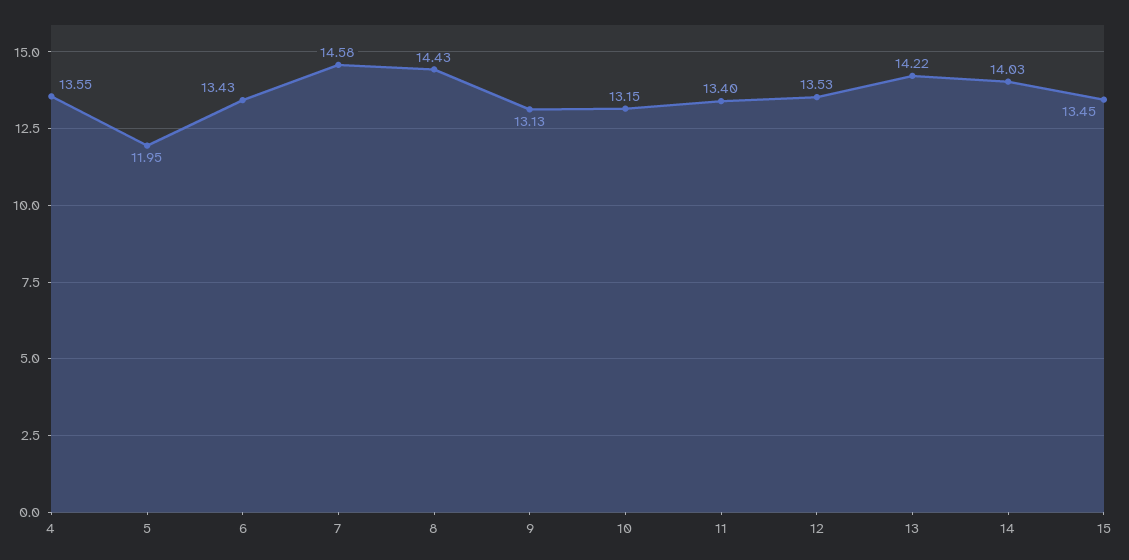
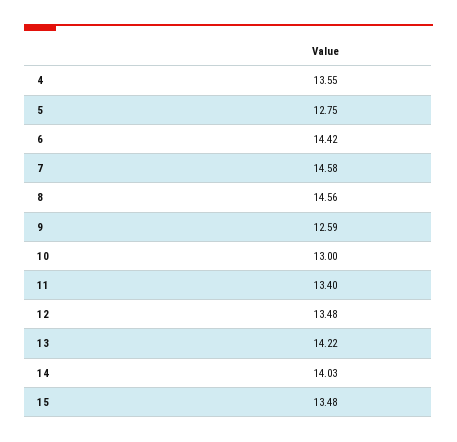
  {
    "4": 13.55,
-   "5": 11.95,
+   "5": 12.75,
-   "6": 13.43,
+   "6": 14.42,
    "7": 14.58,
-   "8": 14.43,
+   "8": 14.56,
-   "9": 13.13,
+   "9": 12.59,
-   "10": 13.15,
+   "10": 13,
    "11": 13.4,
-   "12": 13.53,
+   "12": 13.48,
    "13": 14.22,
    "14": 14.03,
-   "15": 13.45
+   "15": 13.48
  }

